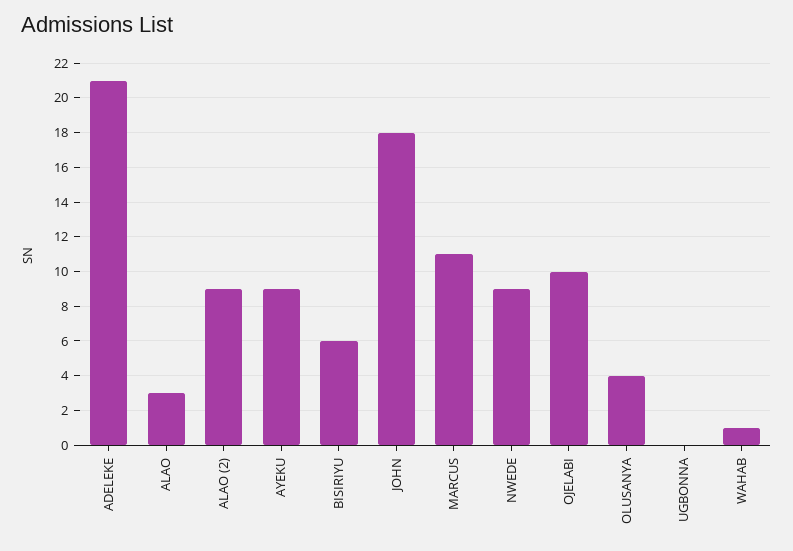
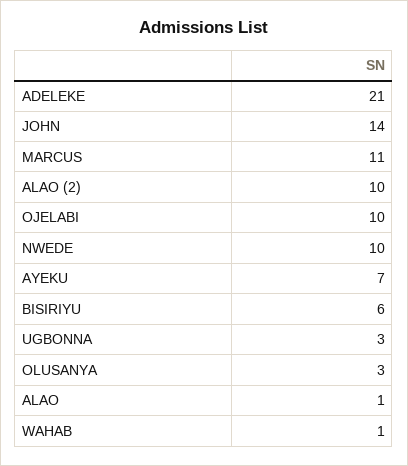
  {
    "ADELEKE": 21,
-   "ALAO": 3,
+   "ALAO": 1,
-   "ALAO (2)": 9,
+   "ALAO (2)": 10,
-   "AYEKU": 9,
+   "AYEKU": 7,
    "BISIRIYU": 6,
-   "JOHN": 18,
+   "JOHN": 14,
    "MARCUS": 11,
-   "NWEDE": 9,
+   "NWEDE": 10,
    "OJELABI": 10,
-   "OLUSANYA": 4,
+   "OLUSANYA": 3,
-   "UGBONNA": 0,
+   "UGBONNA": 3,
    "WAHAB": 1
  }

